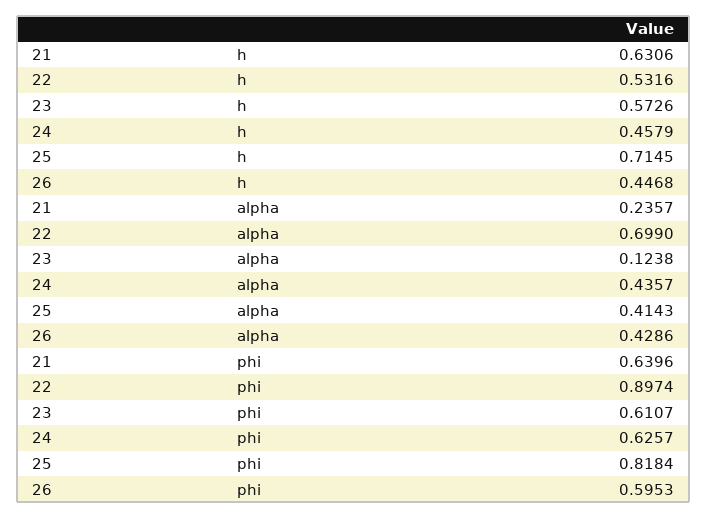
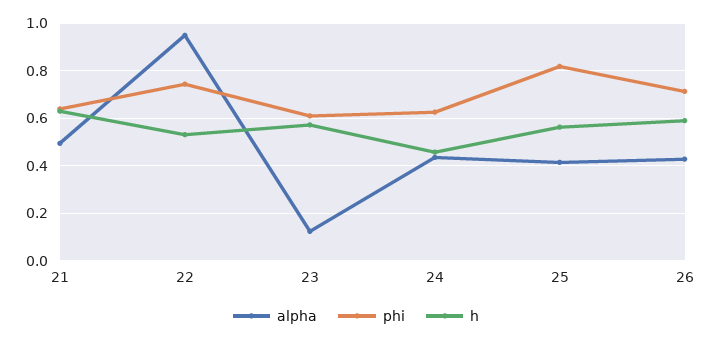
  {
    "h": {
      "21": 0.6306,
      "22": 0.5316,
      "23": 0.5726,
      "24": 0.4579,
-     "25": 0.7145,
+     "25": 0.55,
-     "26": 0.4468
+     "26": 0.6
    },
    "alpha": {
-     "21": 0.2357,
+     "21": 0.5,
-     "22": 0.699,
+     "22": 0.95,
      "23": 0.1238,
      "24": 0.4357,
      "25": 0.4143,
      "26": 0.4286
    },
    "phi": {
      "21": 0.6396,
-     "22": 0.8974,
+     "22": 0.75,
      "23": 0.6107,
      "24": 0.6257,
      "25": 0.8184,
-     "26": 0.5953
+     "26": 0.7
    }
  }

